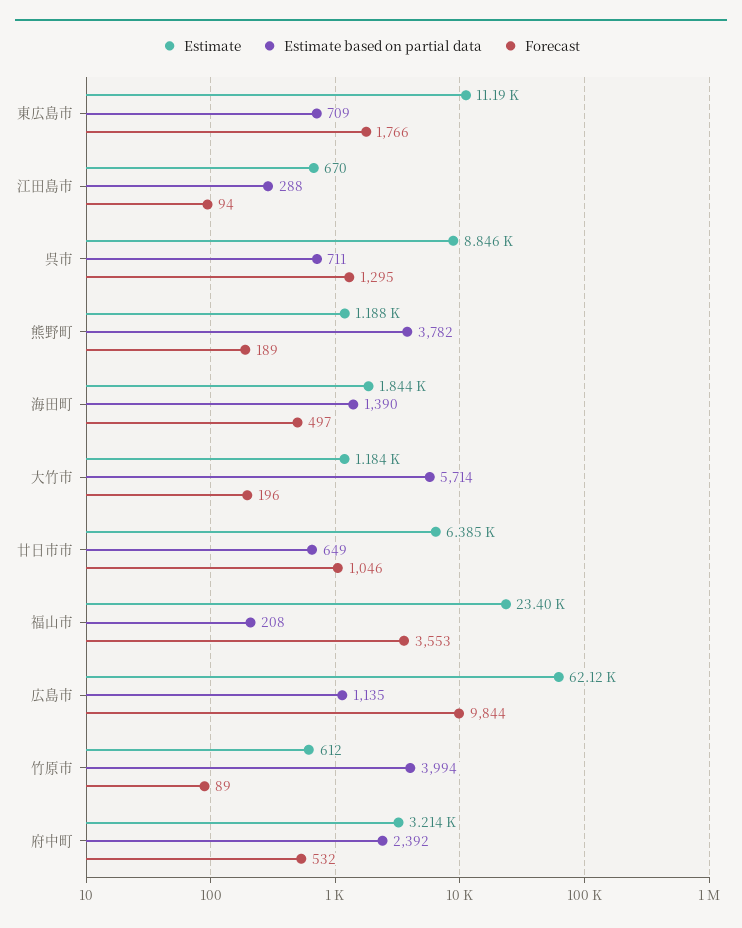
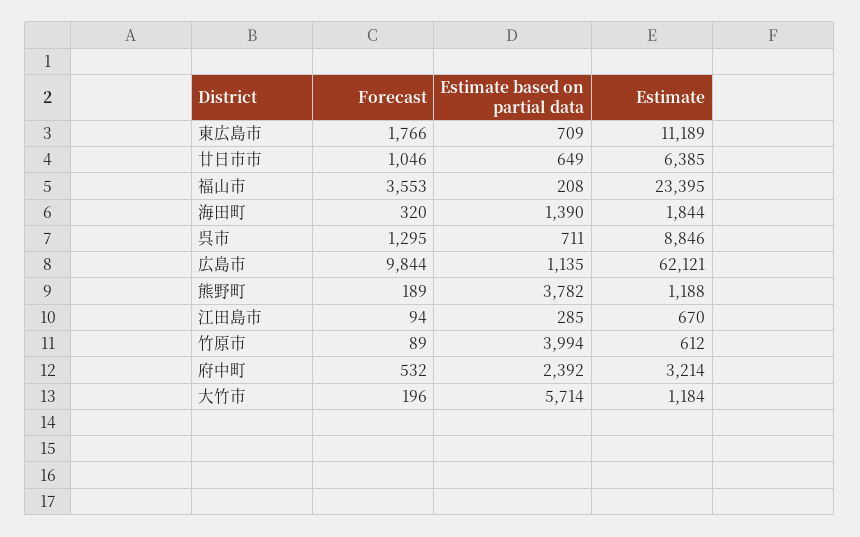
  {
    "Estimate": {
      "東広島市": 11189,
      "江田島市": 670,
      "呉市": 8846,
      "熊野町": 1188,
      "海田町": 1844,
      "大竹市": 1184,
      "廿日市市": 6385,
      "福山市": 23395,
      "広島市": 62121,
      "竹原市": 612,
      "府中町": 3214
    },
    "Estimate based on partial data": {
      "東広島市": 709,
-     "江田島市": 288,
+     "江田島市": 285,
      "呉市": 711,
      "熊野町": 3782,
      "海田町": 1390,
      "大竹市": 5714,
      "廿日市市": 649,
      "福山市": 208,
      "広島市": 1135,
      "竹原市": 3994,
      "府中町": 2392
    },
    "Forecast": {
      "東広島市": 1766,
      "江田島市": 94,
      "呉市": 1295,
      "熊野町": 189,
-     "海田町": 497,
+     "海田町": 320,
      "大竹市": 196,
      "廿日市市": 1046,
      "福山市": 3553,
      "広島市": 9844,
      "竹原市": 89,
      "府中町": 532
    }
  }

